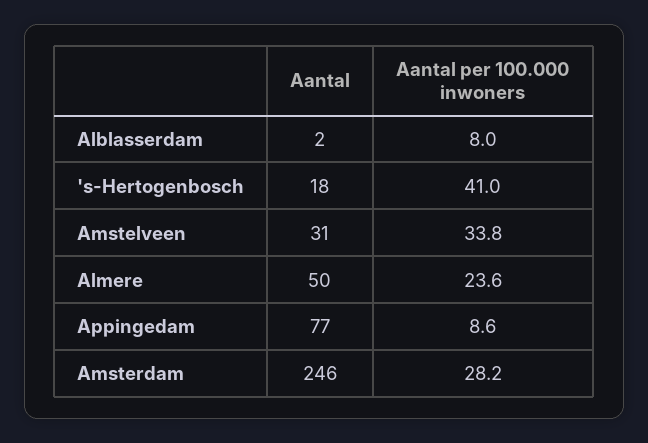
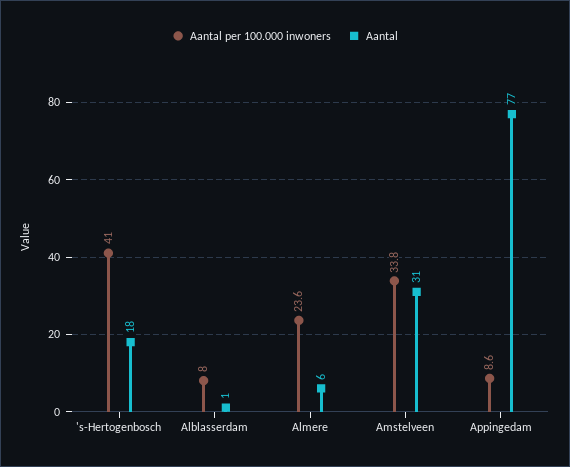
  {
    "Aantal": {
-     "Alblasserdam": 2,
+     "Alblasserdam": 1,
      "'s-Hertogenbosch": 18,
      "Amstelveen": 31,
-     "Almere": 50,
+     "Almere": 6,
-     "Appingedam": 77,
+     "Appingedam": 77
-     "Amsterdam": 246
    },
    "Aantal per 100.000 inwoners": {
      "Alblasserdam": 8,
      "'s-Hertogenbosch": 41,
      "Amstelveen": 33.8,
      "Almere": 23.6,
-     "Appingedam": 8.6,
+     "Appingedam": 8.6
-     "Amsterdam": 28.2
    }
  }

